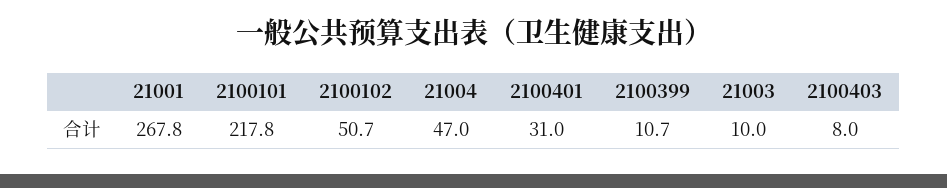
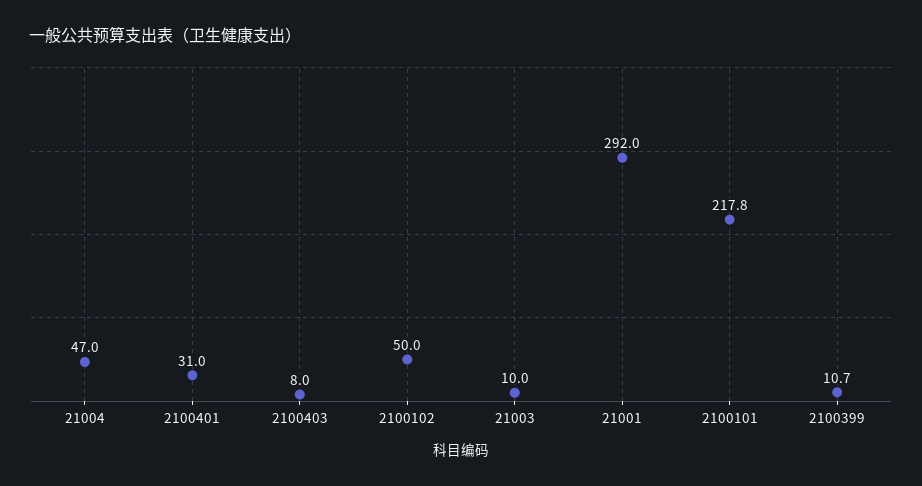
  {
-   "21001": 267.8,
+   "21001": 292,
    "2100101": 217.8,
-   "2100102": 50.7,
+   "2100102": 50,
    "21004": 47,
    "2100401": 31,
    "2100399": 10.7,
    "21003": 10,
    "2100403": 8
  }

